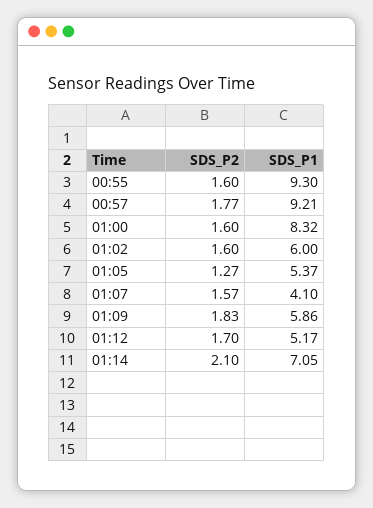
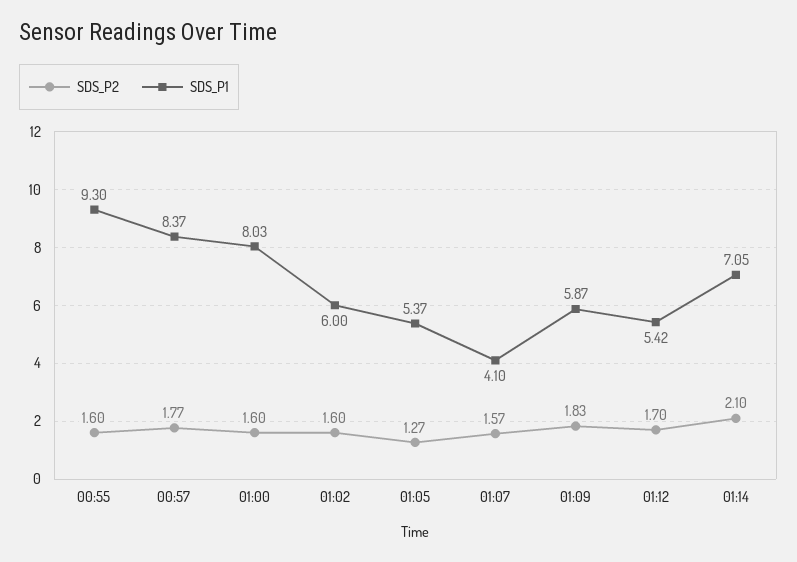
  {
    "SDS_P2": {
      "00:55": 1.6,
      "00:57": 1.77,
      "01:00": 1.6,
      "01:02": 1.6,
      "01:05": 1.27,
      "01:07": 1.57,
      "01:09": 1.83,
      "01:12": 1.7,
      "01:14": 2.1
    },
    "SDS_P1": {
      "00:55": 9.3,
-     "00:57": 9.21,
+     "00:57": 8.37,
-     "01:00": 8.32,
+     "01:00": 8.03,
      "01:02": 6,
      "01:05": 5.37,
      "01:07": 4.1,
-     "01:09": 5.86,
+     "01:09": 5.87,
-     "01:12": 5.17,
+     "01:12": 5.42,
      "01:14": 7.05
    }
  }

